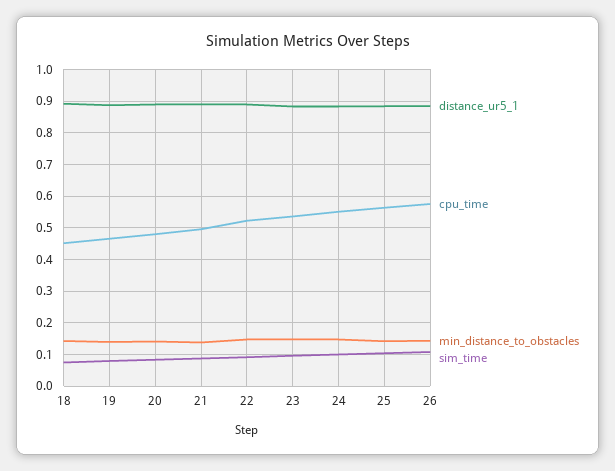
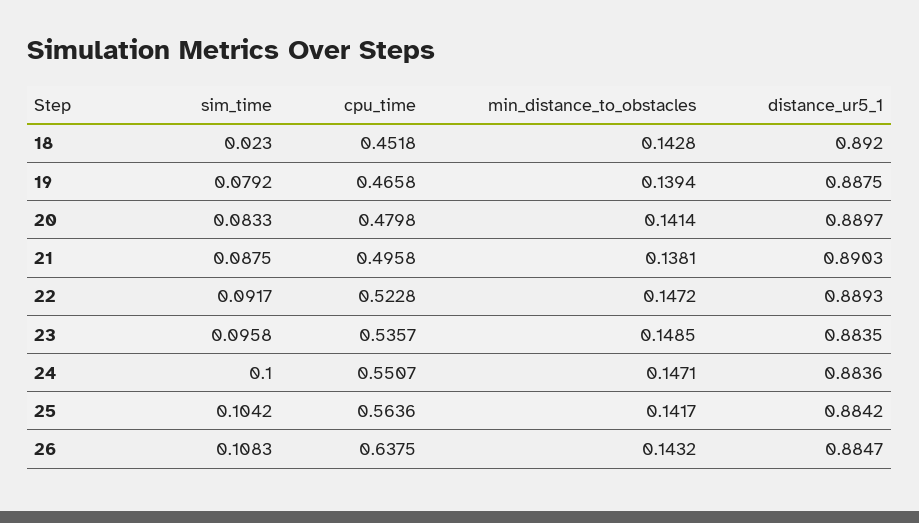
  {
    "distance_ur5_1": {
      "18": 0.892,
      "19": 0.8875,
      "20": 0.8897,
      "21": 0.8903,
      "22": 0.8893,
      "23": 0.8835,
      "24": 0.8836,
      "25": 0.8842,
      "26": 0.8847
    },
    "cpu_time": {
      "18": 0.4518,
      "19": 0.4658,
      "20": 0.4798,
      "21": 0.4958,
      "22": 0.5228,
      "23": 0.5357,
      "24": 0.5507,
      "25": 0.5636,
-     "26": 0.58
+     "26": 0.6375
    },
    "min_distance_to_obstacles": {
      "18": 0.1428,
      "19": 0.1394,
      "20": 0.1414,
      "21": 0.1381,
      "22": 0.1472,
      "23": 0.1485,
      "24": 0.1471,
      "25": 0.1417,
      "26": 0.1432
    },
    "sim_time": {
-     "18": 0.08,
+     "18": 0.023,
      "19": 0.0792,
      "20": 0.0833,
      "21": 0.0875,
      "22": 0.0917,
      "23": 0.0958,
      "24": 0.1,
      "25": 0.1042,
      "26": 0.1083
    }
  }

